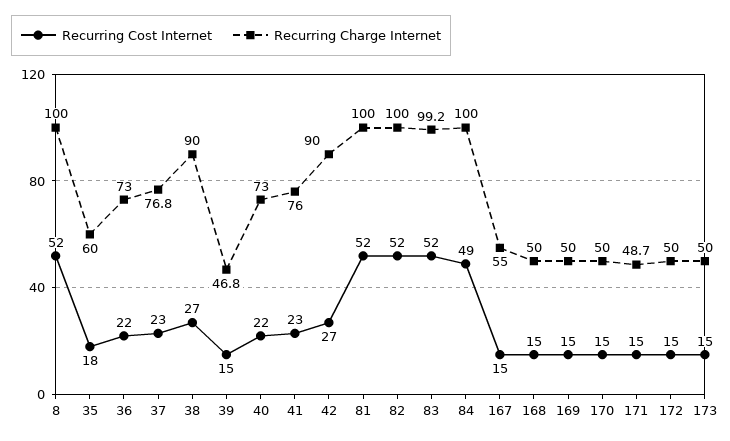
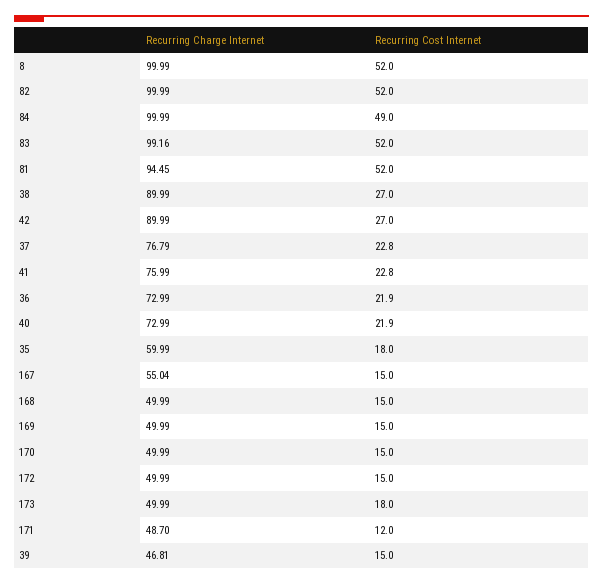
  {
    "Recurring Cost Internet": {
      "8": 52,
      "35": 18,
      "36": 21.9,
      "37": 22.8,
      "38": 27,
      "39": 15,
      "40": 21.9,
      "41": 22.8,
      "42": 27,
      "81": 52,
      "82": 52,
      "83": 52,
      "84": 49,
      "167": 15,
      "168": 15,
      "169": 15,
      "170": 15,
-     "171": 15,
+     "171": 12,
      "172": 15,
-     "173": 15
+     "173": 18
    },
    "Recurring Charge Internet": {
      "8": 99.99,
      "35": 59.99,
      "36": 72.99,
      "37": 76.79,
      "38": 89.99,
      "39": 46.81,
      "40": 72.99,
      "41": 75.99,
      "42": 89.99,
-     "81": 100,
+     "81": 94.45,
      "82": 99.99,
      "83": 99.16,
      "84": 99.99,
      "167": 55.04,
      "168": 49.99,
      "169": 49.99,
      "170": 49.99,
      "171": 48.7,
      "172": 49.99,
      "173": 49.99
    }
  }

